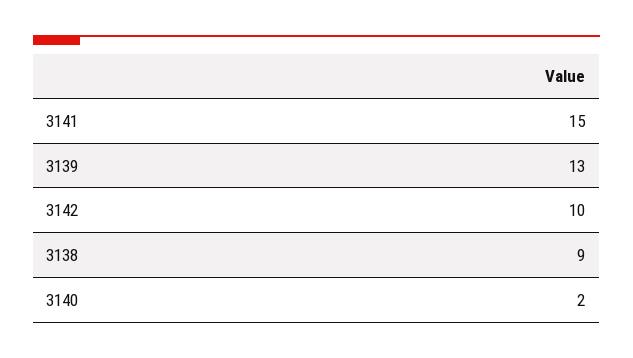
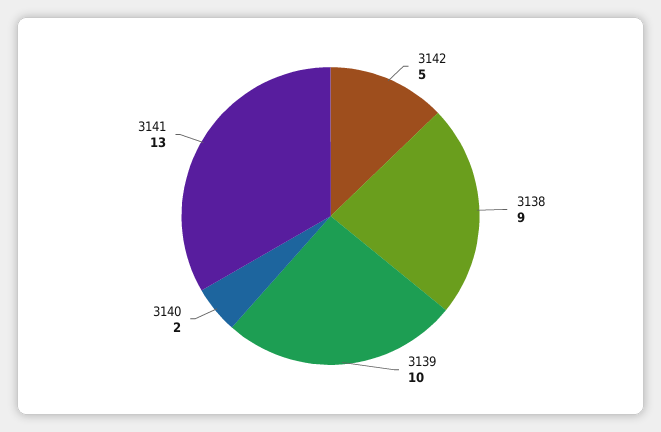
  {
-   "3141": 15,
+   "3141": 13,
-   "3139": 13,
+   "3139": 10,
-   "3142": 10,
+   "3142": 5,
    "3138": 9,
    "3140": 2
  }

